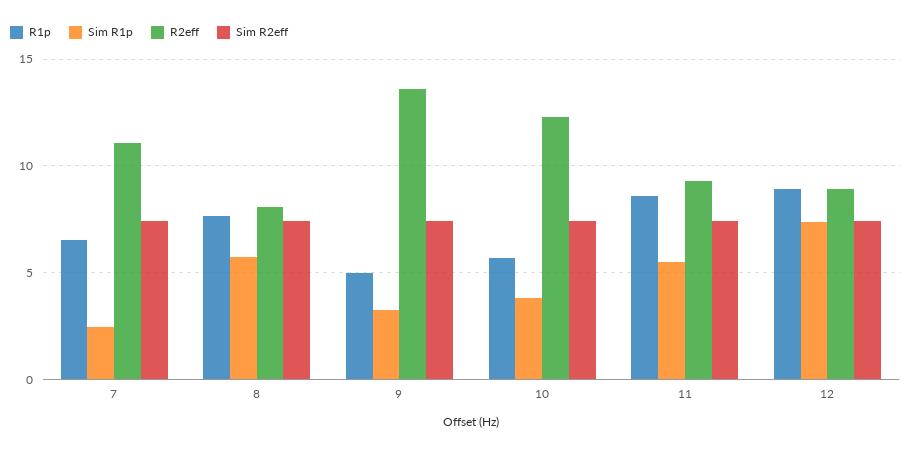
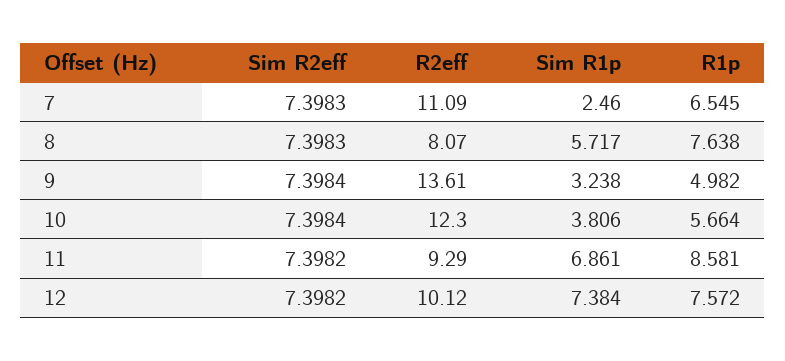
  {
    "R1p": {
      "7": 6.545,
      "8": 7.638,
      "9": 4.982,
      "10": 5.664,
      "11": 8.581,
-     "12": 9
+     "12": 7.572
    },
    "Sim R1p": {
      "7": 2.46,
      "8": 5.717,
      "9": 3.238,
      "10": 3.806,
-     "11": 5.5,
+     "11": 6.861,
      "12": 7.384
    },
    "R2eff": {
      "7": 11.09,
      "8": 8.07,
      "9": 13.61,
      "10": 12.3,
      "11": 9.29,
-     "12": 9
+     "12": 10.12
    },
    "Sim R2eff": {
      "7": 7.3983,
      "8": 7.3983,
      "9": 7.3984,
      "10": 7.3984,
      "11": 7.3982,
      "12": 7.3982
    }
  }

